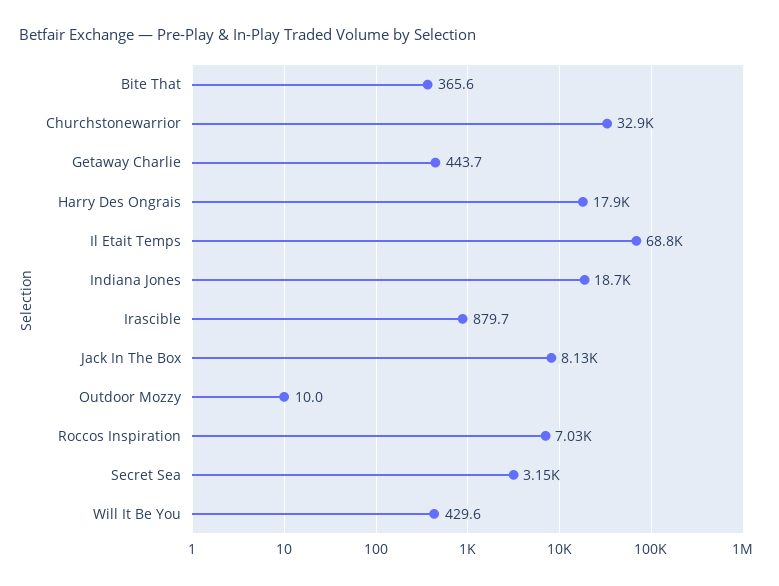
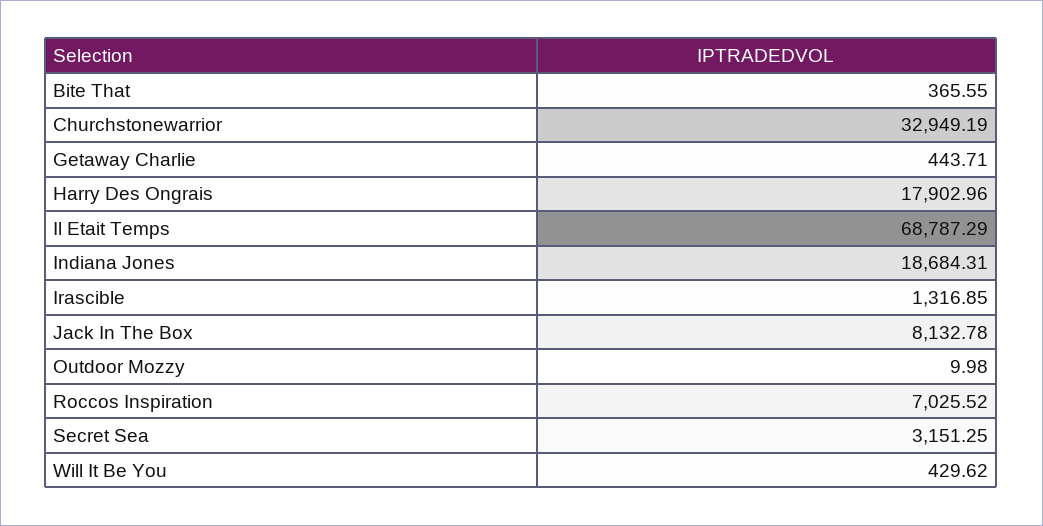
  {
    "Bite That": 365.55,
    "Churchstonewarrior": 32949.19,
    "Getaway Charlie": 443.71,
    "Harry Des Ongrais": 17902.96,
    "Il Etait Temps": 68787.29,
    "Indiana Jones": 18684.31,
-   "Irascible": 879.7,
+   "Irascible": 1316.85,
    "Jack In The Box": 8132.78,
    "Outdoor Mozzy": 9.98,
    "Roccos Inspiration": 7025.52,
    "Secret Sea": 3151.25,
    "Will It Be You": 429.62
  }

